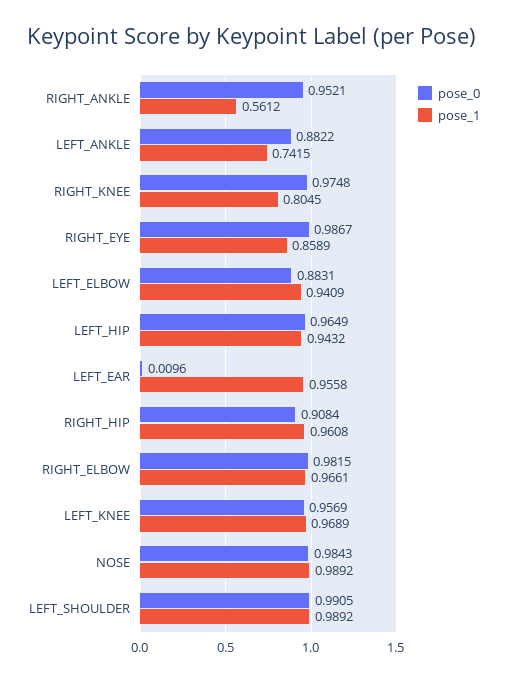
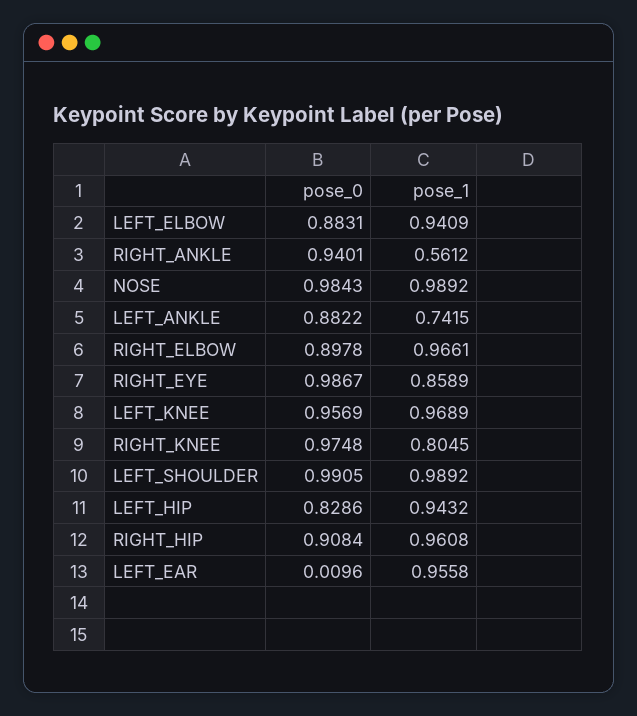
  {
    "pose_0": {
-     "RIGHT_ANKLE": 0.9521,
+     "RIGHT_ANKLE": 0.9401,
      "LEFT_ANKLE": 0.8822,
      "RIGHT_KNEE": 0.9748,
      "RIGHT_EYE": 0.9867,
      "LEFT_ELBOW": 0.8831,
-     "LEFT_HIP": 0.9649,
+     "LEFT_HIP": 0.8286,
      "LEFT_EAR": 0.0096,
      "RIGHT_HIP": 0.9084,
-     "RIGHT_ELBOW": 0.9815,
+     "RIGHT_ELBOW": 0.8978,
      "LEFT_KNEE": 0.9569,
      "NOSE": 0.9843,
      "LEFT_SHOULDER": 0.9905
    },
    "pose_1": {
      "RIGHT_ANKLE": 0.5612,
      "LEFT_ANKLE": 0.7415,
      "RIGHT_KNEE": 0.8045,
      "RIGHT_EYE": 0.8589,
      "LEFT_ELBOW": 0.9409,
      "LEFT_HIP": 0.9432,
      "LEFT_EAR": 0.9558,
      "RIGHT_HIP": 0.9608,
      "RIGHT_ELBOW": 0.9661,
      "LEFT_KNEE": 0.9689,
      "NOSE": 0.9892,
      "LEFT_SHOULDER": 0.9892
    }
  }

